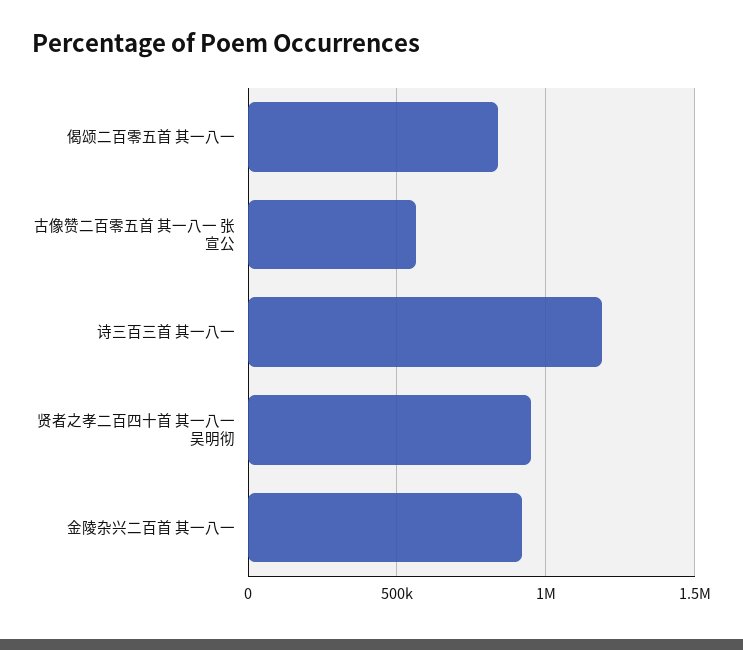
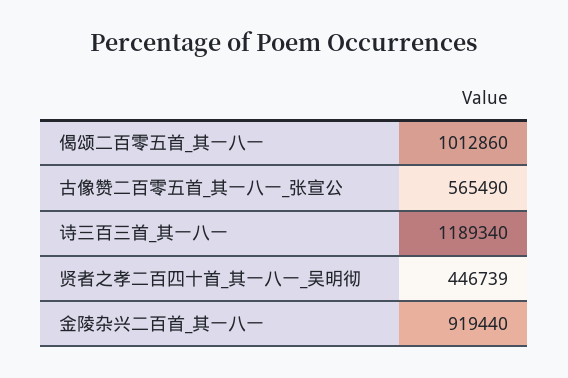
  {
-   "偈颂二百零五首 其一八一": 850000,
+   "偈颂二百零五首 其一八一": 1012860,
    "古像赞二百零五首 其一八一 张宣公": 565490,
    "诗三百三首 其一八一": 1189340,
-   "贤者之孝二百四十首 其一八一 吴明彻": 950000,
+   "贤者之孝二百四十首 其一八一 吴明彻": 446739,
    "金陵杂兴二百首 其一八一": 919440
  }

